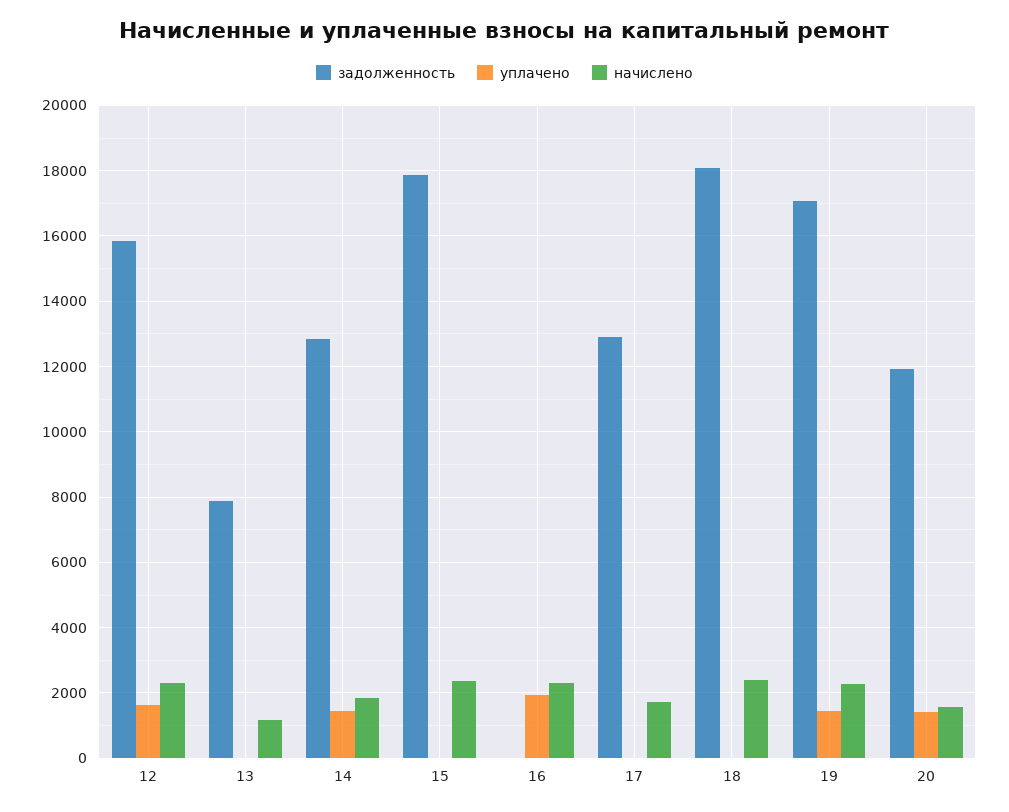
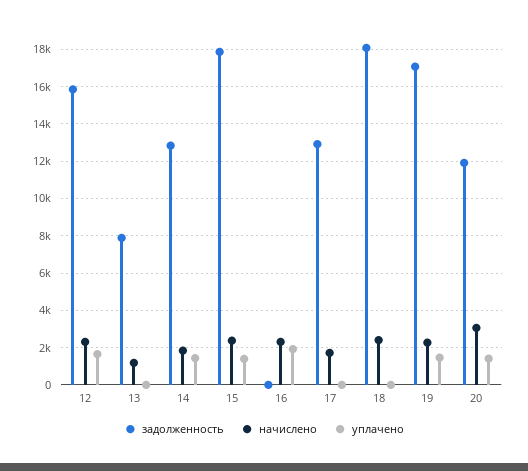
  {
    "задолженность": {
      "12": 15800,
      "13": 7800,
      "14": 12800,
      "15": 17800,
      "16": 0,
      "17": 13000,
      "18": 18000,
      "19": 17000,
      "20": 12000
    },
    "уплачено": {
      "12": 1600,
      "13": 0,
      "14": 1400,
-     "15": 0,
+     "15": 1500,
      "16": 2000,
      "17": 0,
      "18": 0,
      "19": 1400,
      "20": 1400
    },
    "начислено": {
      "12": 2400,
      "13": 1200,
      "14": 1800,
      "15": 2400,
      "16": 2400,
      "17": 1800,
      "18": 2400,
      "19": 2200,
-     "20": 1600
+     "20": 3000
    }
  }

